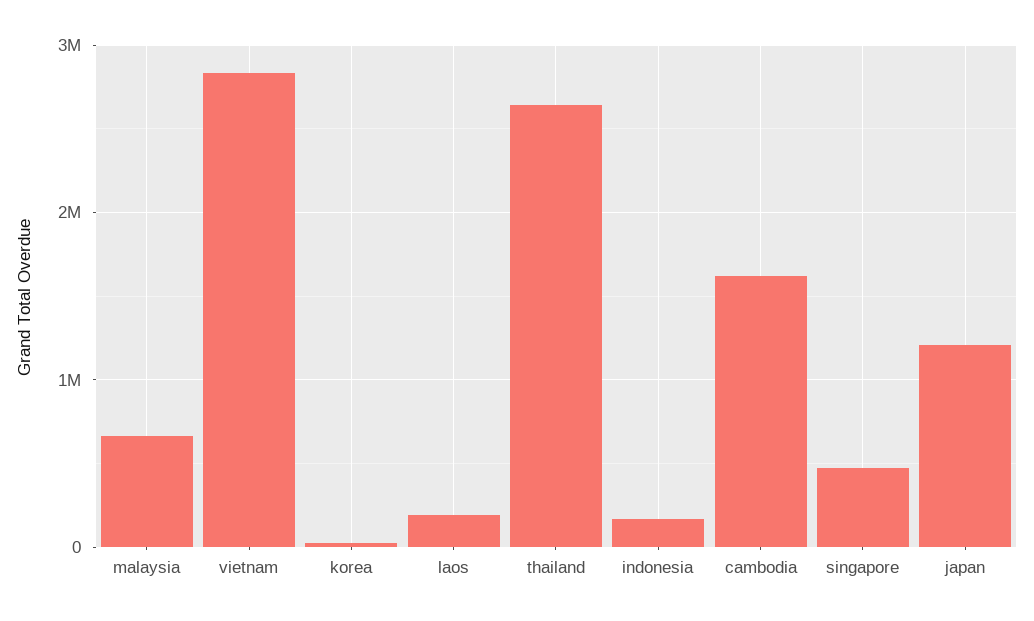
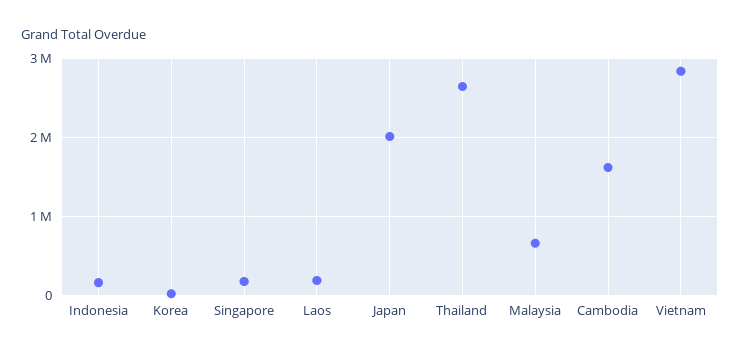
  {
    "malaysia": 700000,
    "vietnam": 2800000,
    "korea": 0,
    "laos": 200000,
    "thailand": 2600000,
    "indonesia": 200000,
    "cambodia": 1600000,
-   "singapore": 500000,
+   "singapore": 200000,
-   "japan": 1200000
+   "japan": 2000000
  }

